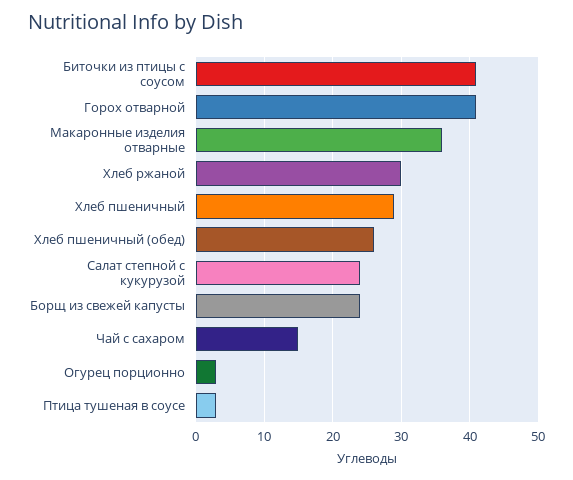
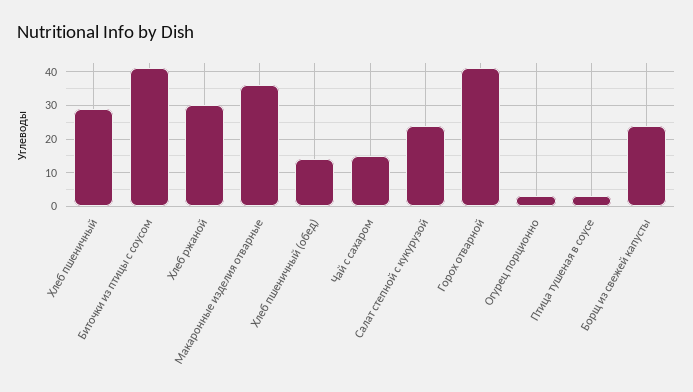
  {
    "Биточки из птицы с соусом": 41,
    "Горох отварной": 41,
    "Макаронные изделия отварные": 36,
    "Хлеб ржаной": 30,
    "Хлеб пшеничный": 29,
-   "Хлеб пшеничный (обед)": 26,
+   "Хлеб пшеничный (обед)": 15,
    "Салат степной с кукурузой": 24,
    "Борщ из свежей капусты": 24,
    "Чай с сахаром": 15,
    "Огурец порционно": 3,
    "Птица тушеная в соусе": 3
  }

